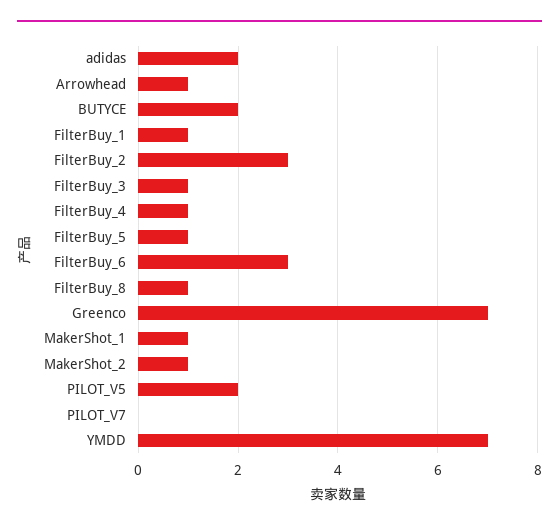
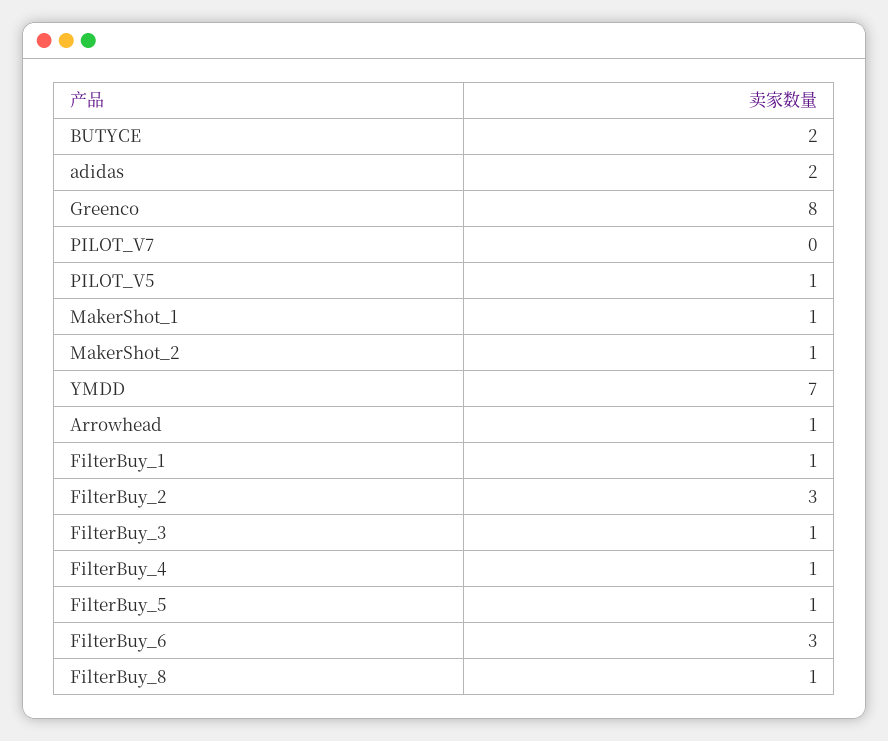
  {
    "adidas": 2,
    "Arrowhead": 1,
    "BUTYCE": 2,
    "FilterBuy_1": 1,
    "FilterBuy_2": 3,
    "FilterBuy_3": 1,
    "FilterBuy_4": 1,
    "FilterBuy_5": 1,
    "FilterBuy_6": 3,
    "FilterBuy_8": 1,
-   "Greenco": 7,
+   "Greenco": 8,
    "MakerShot_1": 1,
    "MakerShot_2": 1,
-   "PILOT_V5": 2,
+   "PILOT_V5": 1,
    "PILOT_V7": 0,
    "YMDD": 7
  }

